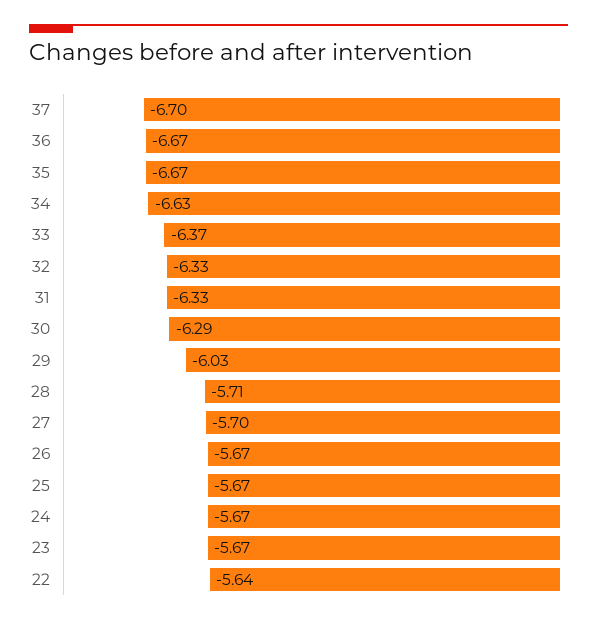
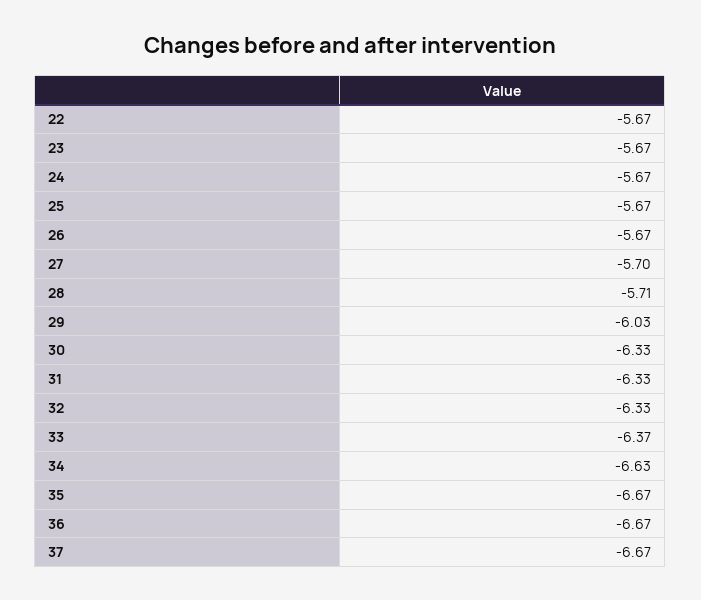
  {
-   "37": -6.7,
+   "37": -6.67,
    "36": -6.67,
    "35": -6.67,
    "34": -6.63,
    "33": -6.37,
    "32": -6.33,
    "31": -6.33,
-   "30": -6.29,
+   "30": -6.33,
    "29": -6.03,
    "28": -5.71,
    "27": -5.7,
    "26": -5.67,
    "25": -5.67,
    "24": -5.67,
    "23": -5.67,
-   "22": -5.64
+   "22": -5.67
  }

